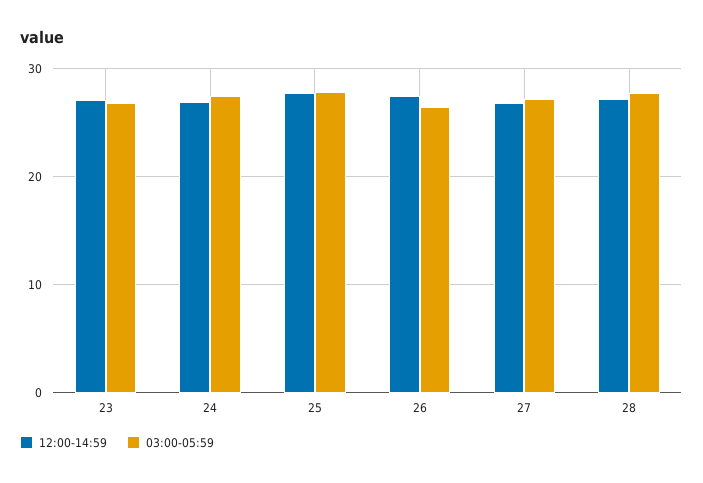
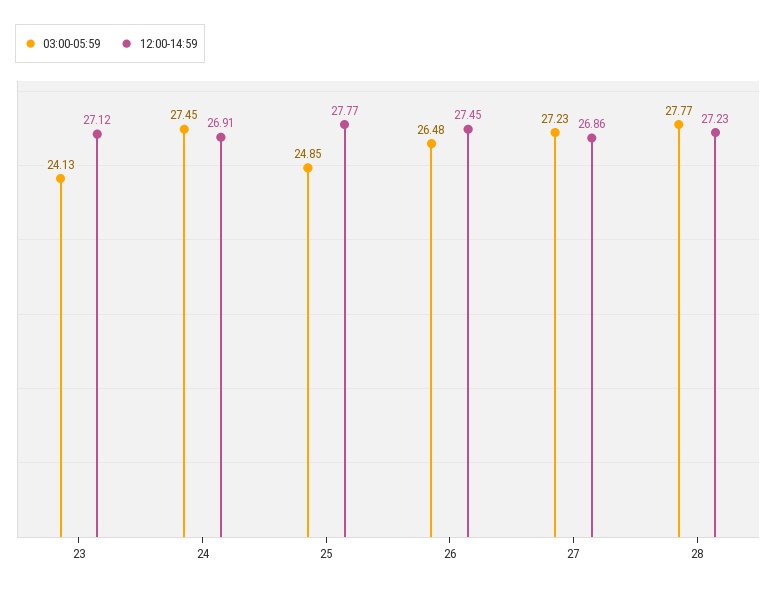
  {
    "12:00-14:59": {
      "23": 27.12,
      "24": 26.91,
      "25": 27.77,
      "26": 27.45,
      "27": 26.86,
      "28": 27.23
    },
    "03:00-05:59": {
-     "23": 27,
+     "23": 24.13,
      "24": 27.45,
-     "25": 28,
+     "25": 24.85,
      "26": 26.48,
      "27": 27.23,
      "28": 27.77
    }
  }

